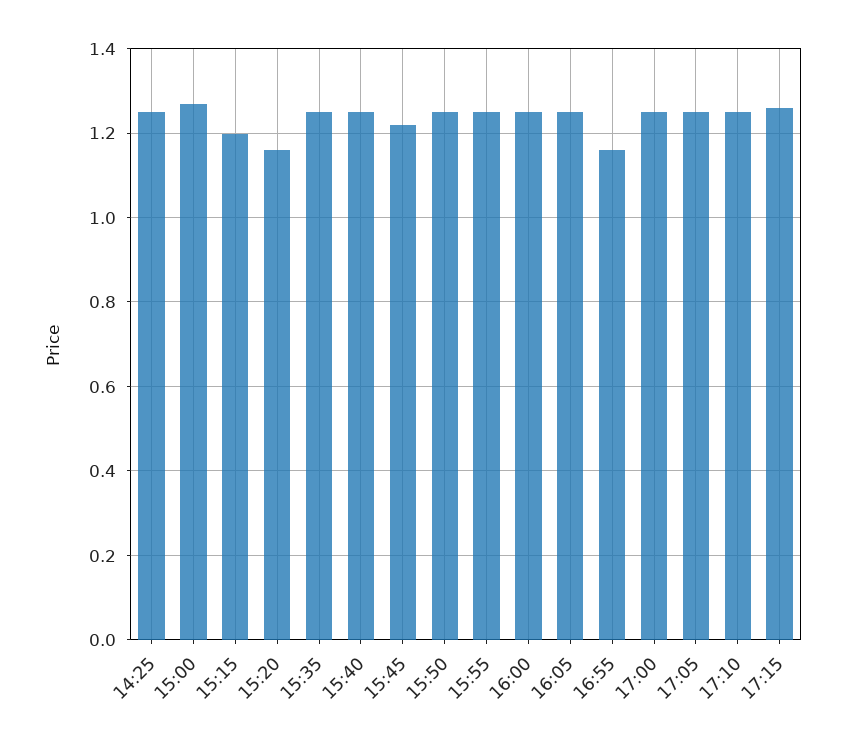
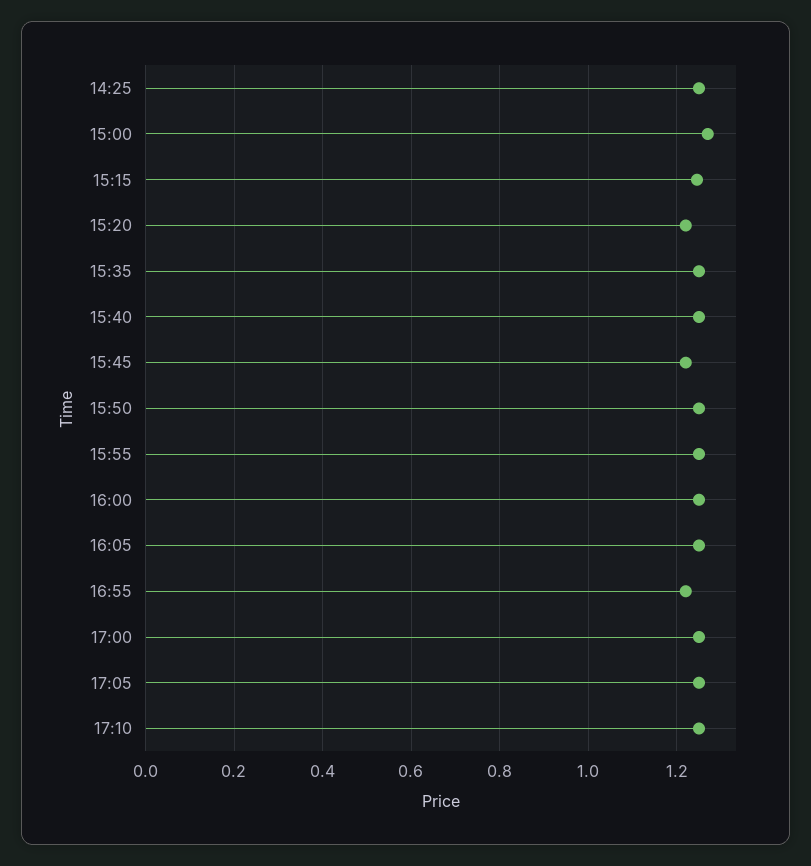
  {
    "14:25": 1.26,
    "15:00": 1.26,
-   "15:15": 1.2,
+   "15:15": 1.24,
-   "15:20": 1.16,
+   "15:20": 1.22,
    "15:35": 1.26,
    "15:40": 1.26,
    "15:45": 1.22,
    "15:50": 1.26,
    "15:55": 1.26,
    "16:00": 1.26,
    "16:05": 1.26,
-   "16:55": 1.16,
+   "16:55": 1.22,
    "17:00": 1.26,
    "17:05": 1.26,
-   "17:10": 1.26,
+   "17:10": 1.26
-   "17:15": 1.26
  }

